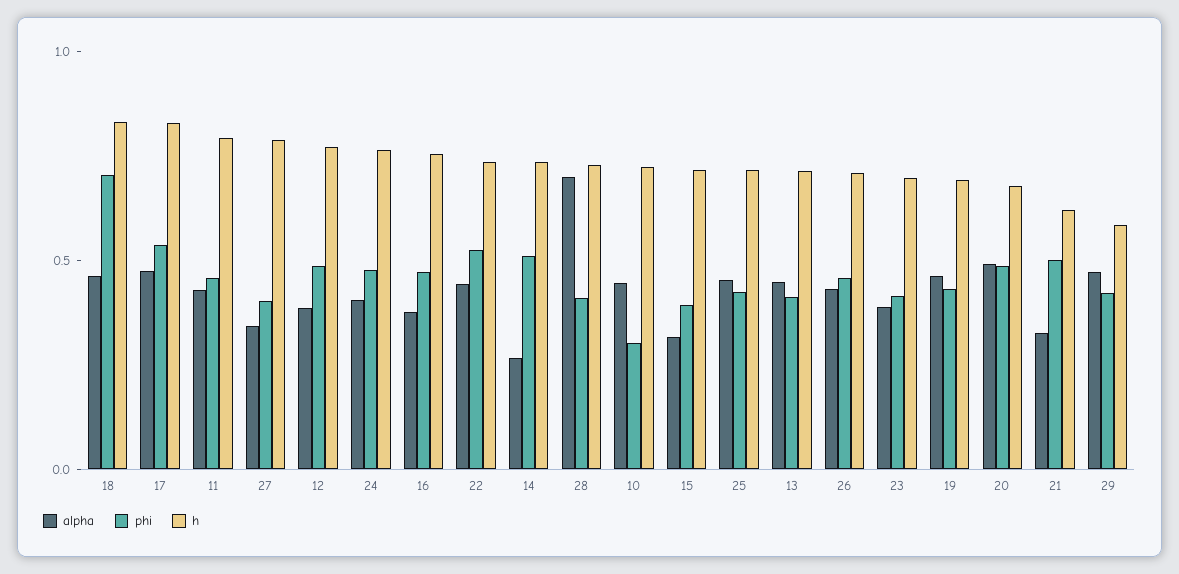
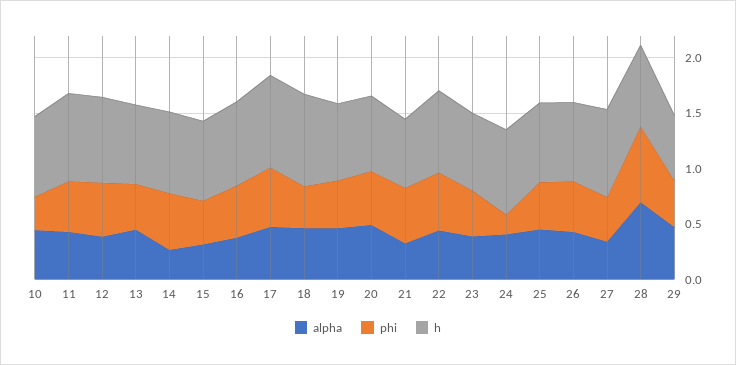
  {
    "alpha": {
      "18": 0.5,
      "17": 0.5,
      "11": 0.4,
      "27": 0.3,
      "12": 0.4,
      "24": 0.4,
      "16": 0.4,
      "22": 0.4,
      "14": 0.3,
      "28": 0.7,
      "10": 0.4,
      "15": 0.3,
      "25": 0.5,
      "13": 0.4,
      "26": 0.4,
      "23": 0.4,
      "19": 0.5,
      "20": 0.5,
      "21": 0.3,
      "29": 0.5
    },
    "phi": {
-     "18": 0.7,
+     "18": 0.4,
      "17": 0.5,
      "11": 0.5,
      "27": 0.4,
      "12": 0.5,
-     "24": 0.5,
+     "24": 0.2,
      "16": 0.5,
      "22": 0.5,
      "14": 0.5,
-     "28": 0.4,
+     "28": 0.7,
      "10": 0.3,
      "15": 0.4,
      "25": 0.4,
      "13": 0.4,
      "26": 0.5,
      "23": 0.4,
      "19": 0.4,
      "20": 0.5,
      "21": 0.5,
      "29": 0.4
    },
    "h": {
      "18": 0.8,
      "17": 0.8,
      "11": 0.8,
      "27": 0.8,
      "12": 0.8,
      "24": 0.8,
      "16": 0.8,
      "22": 0.7,
      "14": 0.7,
      "28": 0.7,
      "10": 0.7,
      "15": 0.7,
      "25": 0.7,
      "13": 0.7,
      "26": 0.7,
      "23": 0.7,
      "19": 0.7,
      "20": 0.7,
      "21": 0.6,
      "29": 0.6
    }
  }

